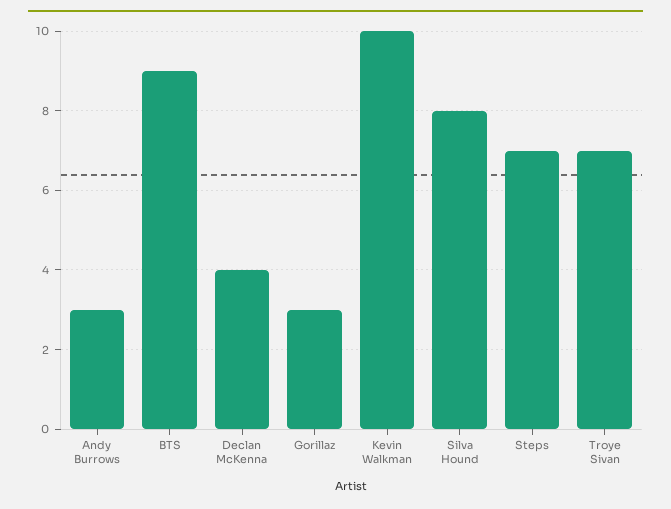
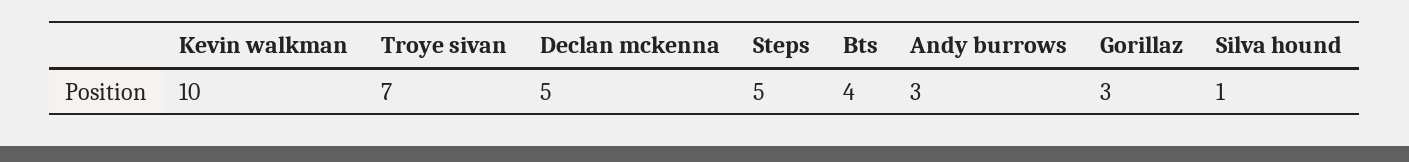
  {
    "Andy Burrows": 3,
-   "BTS": 9,
+   "BTS": 4,
-   "Declan McKenna": 4,
+   "Declan McKenna": 5,
    "Gorillaz": 3,
    "Kevin Walkman": 10,
-   "Silva Hound": 8,
+   "Silva Hound": 1,
-   "Steps": 7,
+   "Steps": 5,
    "Troye Sivan": 7
  }

